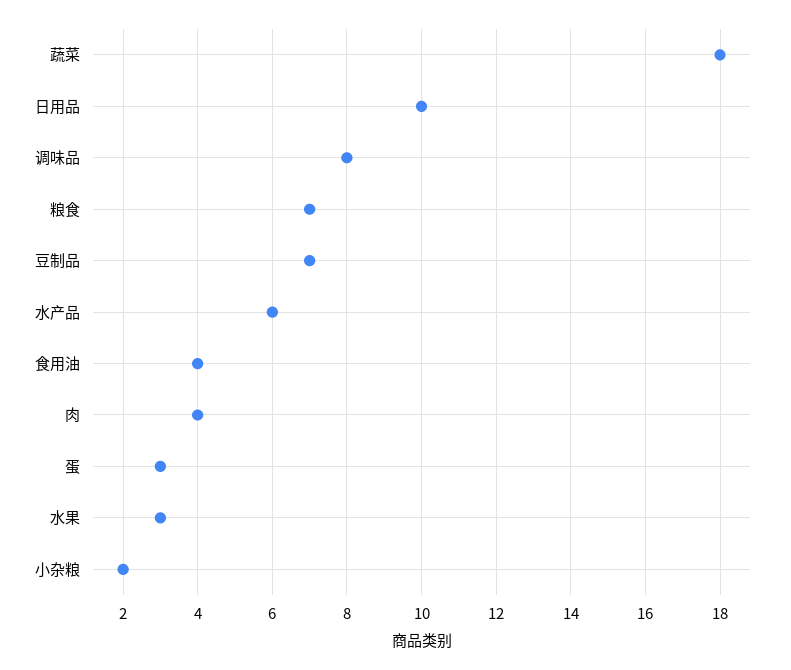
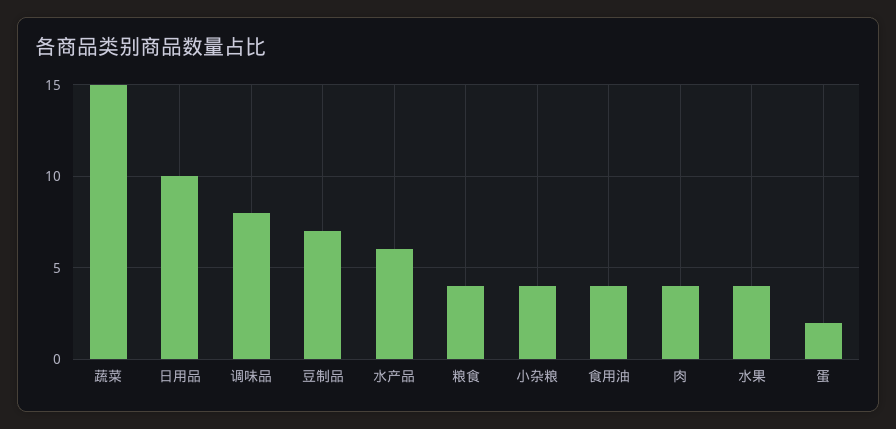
  {
-   "蔬菜": 18,
+   "蔬菜": 15,
    "日用品": 10,
    "调味品": 8,
-   "粮食": 7,
+   "粮食": 4,
    "豆制品": 7,
    "水产品": 6,
    "食用油": 4,
    "肉": 4,
-   "蛋": 3,
+   "蛋": 2,
-   "水果": 3,
+   "水果": 4,
-   "小杂粮": 2
+   "小杂粮": 4
  }

